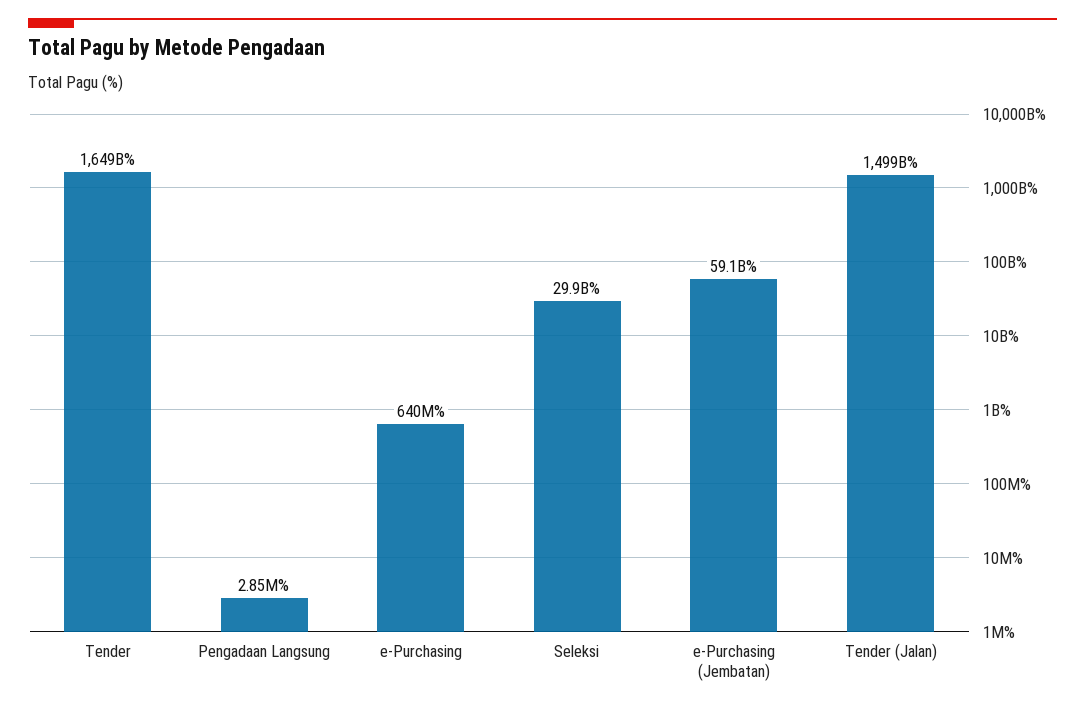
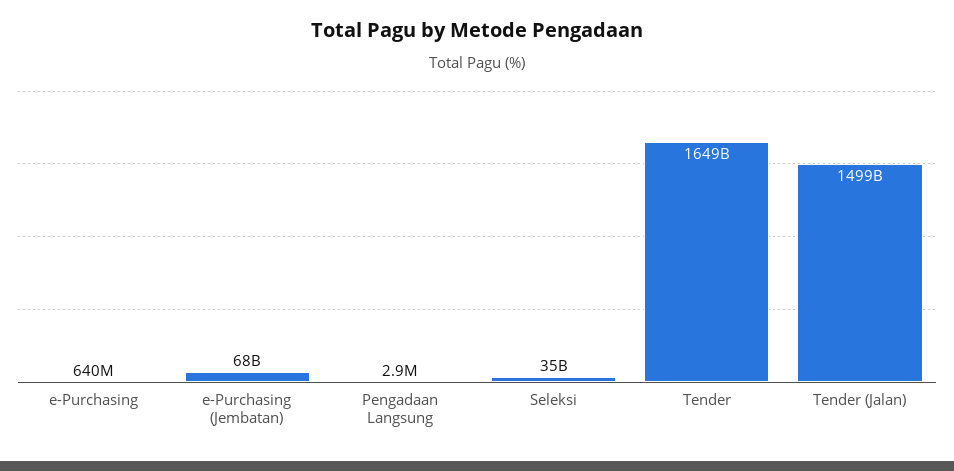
  {
    "Tender": 1649000000000,
    "Pengadaan Langsung": 2850000,
    "e-Purchasing": 640000000,
-   "Seleksi": 29900000000,
+   "Seleksi": 35000000000,
-   "e-Purchasing (Jembatan)": 59100000000,
+   "e-Purchasing (Jembatan)": 68000000000,
    "Tender (Jalan)": 1499000000000
  }

